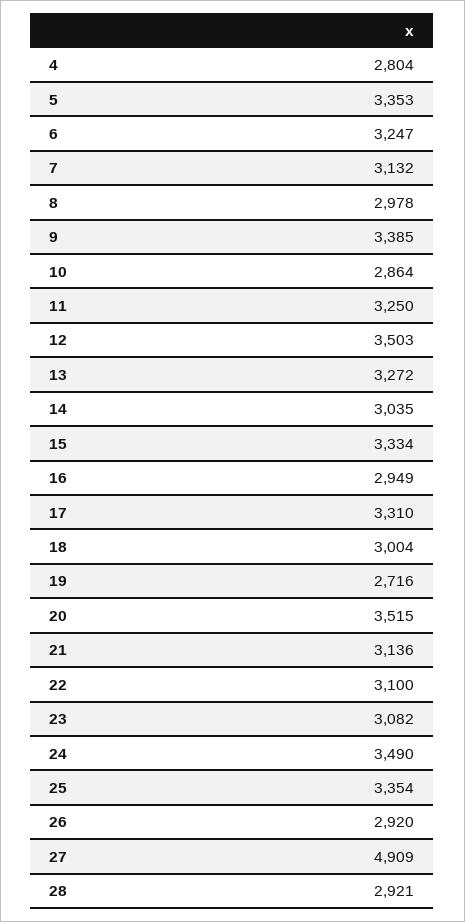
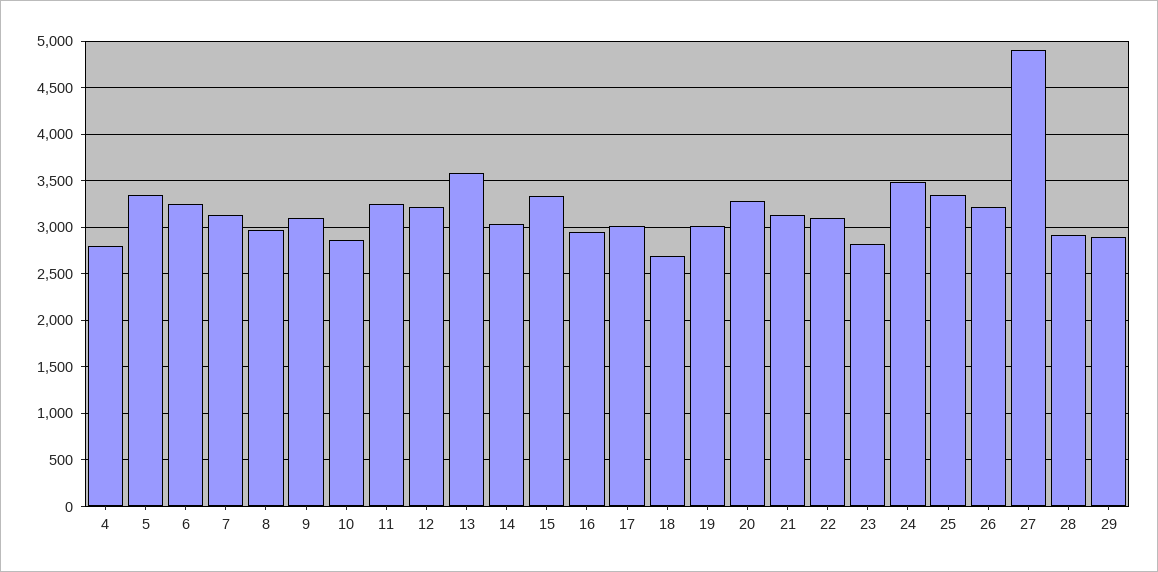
  {
    "4": 2804,
    "5": 3353,
    "6": 3247,
    "7": 3132,
    "8": 2978,
-   "9": 3385,
+   "9": 3100,
    "10": 2864,
    "11": 3250,
-   "12": 3503,
+   "12": 3200,
-   "13": 3272,
+   "13": 3600,
    "14": 3035,
    "15": 3334,
    "16": 2949,
-   "17": 3310,
+   "17": 3000,
-   "18": 3004,
+   "18": 2700,
-   "19": 2716,
+   "19": 3000,
-   "20": 3515,
+   "20": 3300,
    "21": 3136,
    "22": 3100,
-   "23": 3082,
+   "23": 2800,
    "24": 3490,
    "25": 3354,
-   "26": 2920,
+   "26": 3200,
    "27": 4909,
-   "28": 2921
+   "28": 2921,
+   "29": 2900
  }

